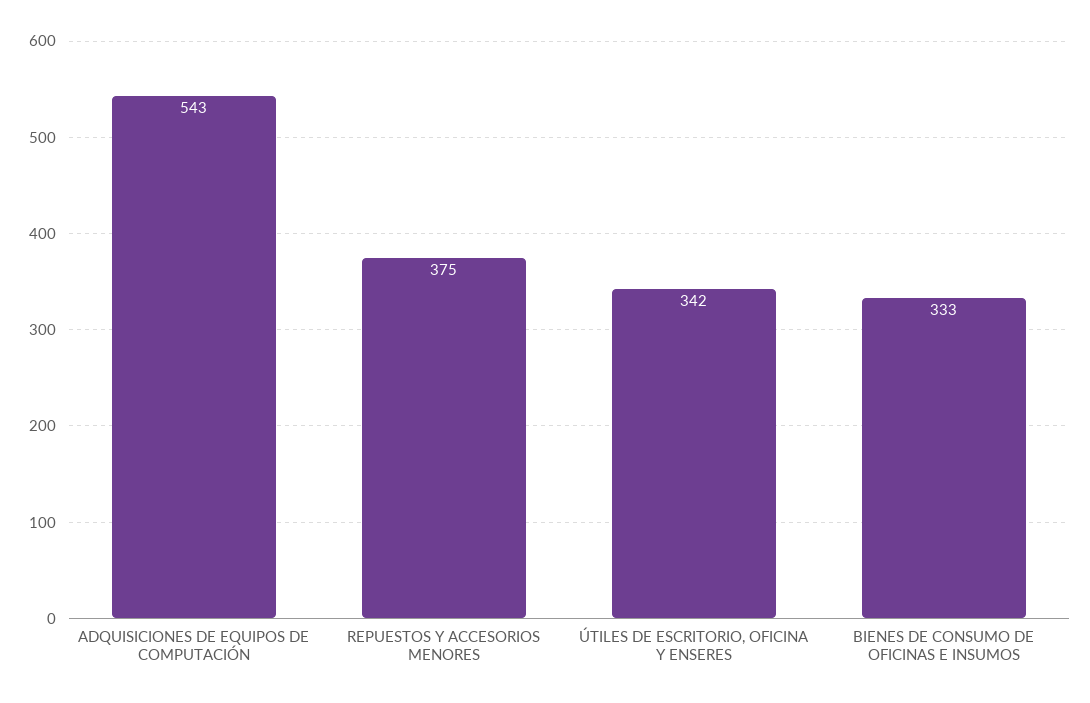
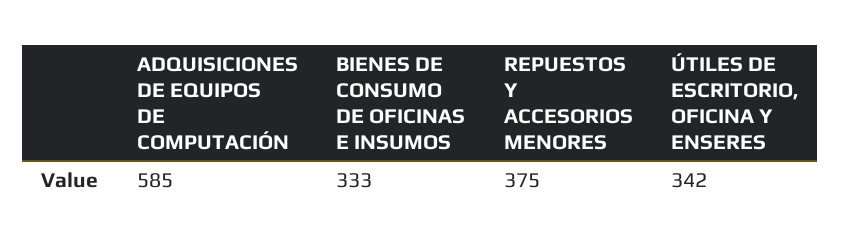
  {
-   "ADQUISICIONES DE EQUIPOS DE COMPUTACIÓN": 543,
+   "ADQUISICIONES DE EQUIPOS DE COMPUTACIÓN": 585,
    "REPUESTOS Y ACCESORIOS MENORES": 375,
    "ÚTILES DE ESCRITORIO, OFICINA Y ENSERES": 342,
    "BIENES DE CONSUMO DE OFICINAS E INSUMOS": 333
  }

